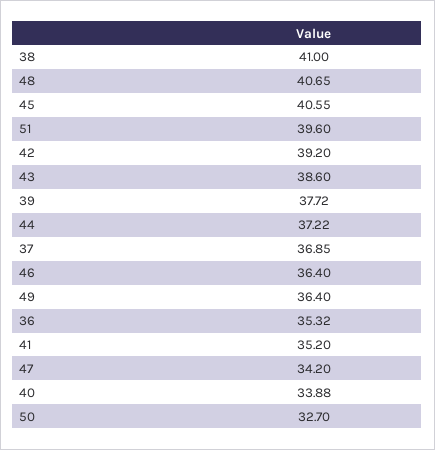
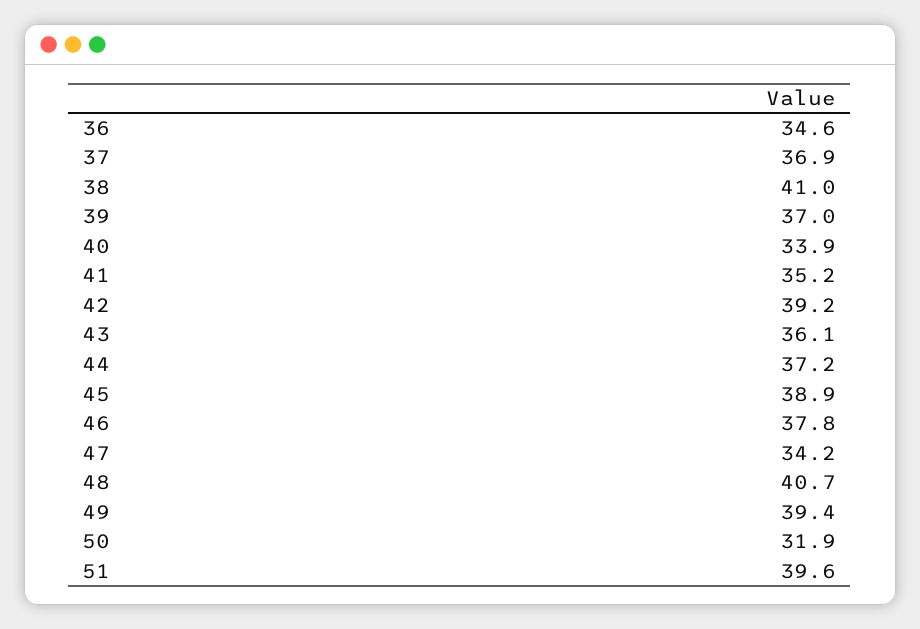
  {
    "38": 41,
    "48": 40.65,
-   "45": 40.55,
+   "45": 38.9,
    "51": 39.6,
    "42": 39.2,
-   "43": 38.6,
+   "43": 36.1,
-   "39": 37.72,
+   "39": 37,
    "44": 37.22,
    "37": 36.85,
-   "46": 36.4,
+   "46": 37.8,
-   "49": 36.4,
+   "49": 39.4,
-   "36": 35.32,
+   "36": 34.6,
    "41": 35.2,
    "47": 34.2,
    "40": 33.88,
-   "50": 32.7
+   "50": 31.9
  }

